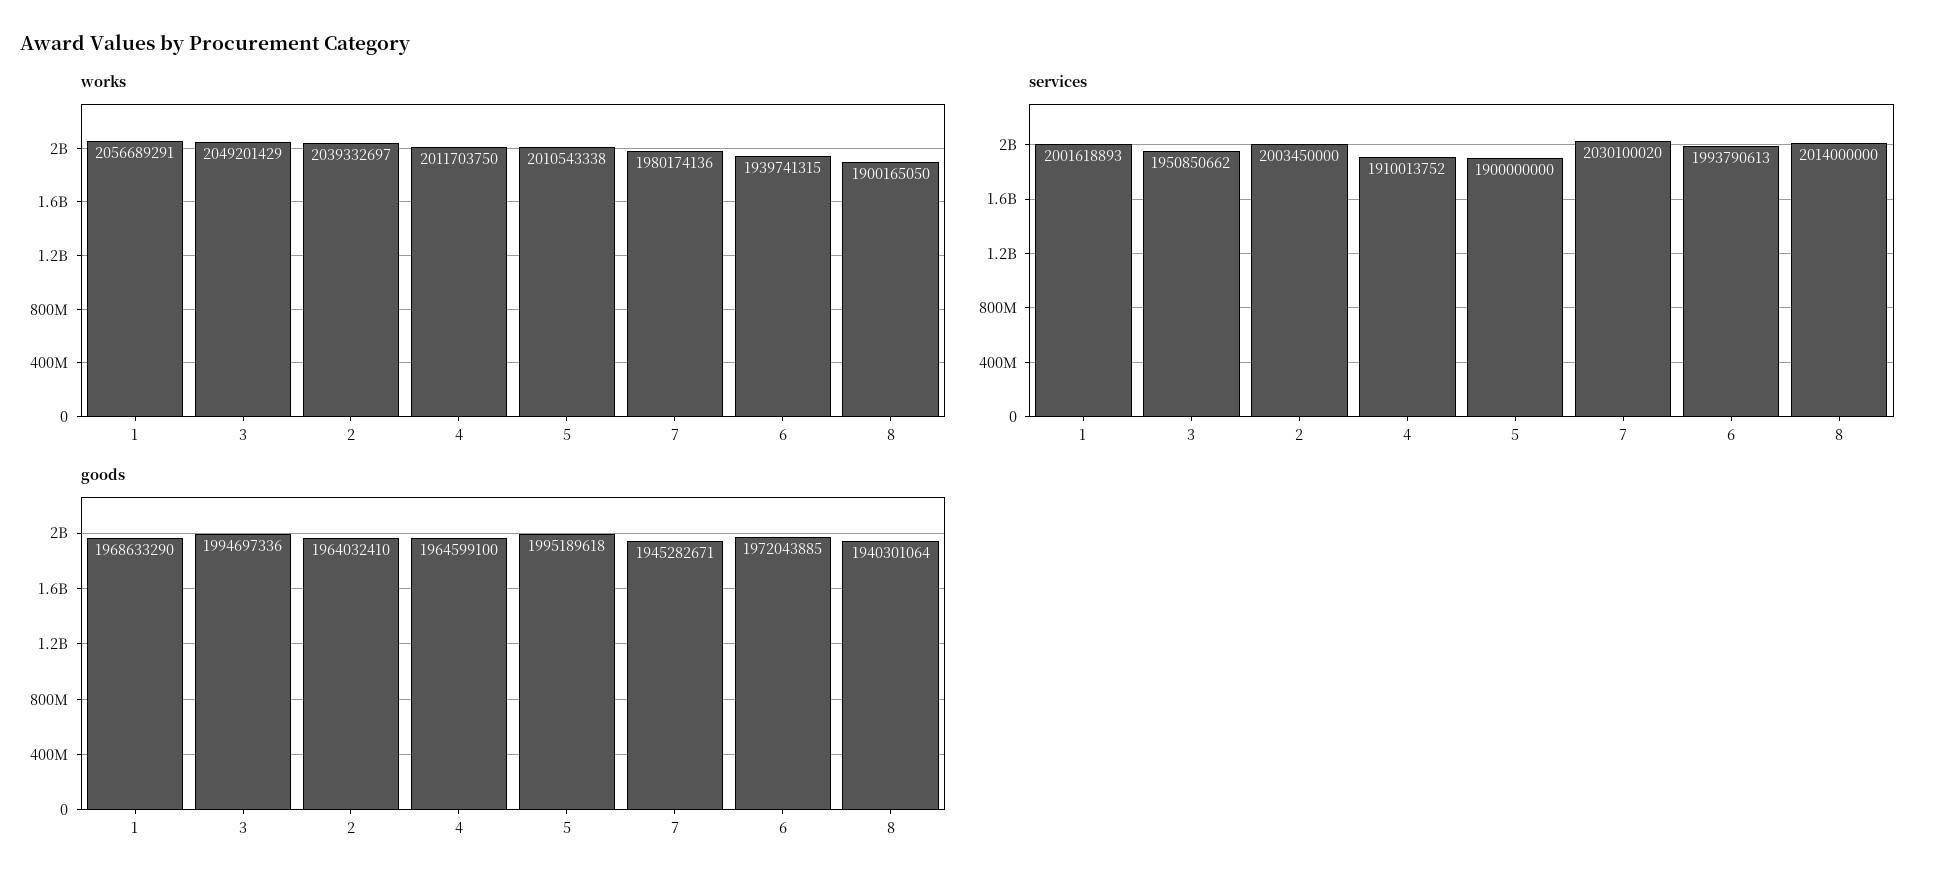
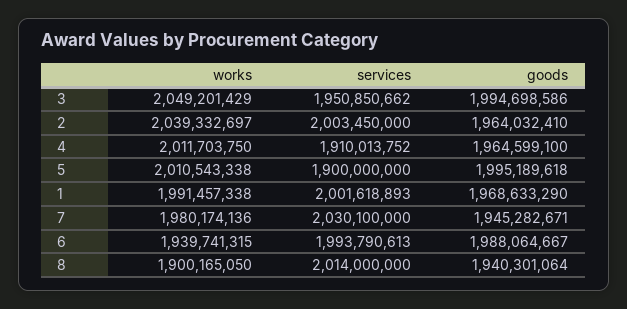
  {
    "works": {
-     "1": 2056689291,
+     "1": 1991457338,
      "3": 2049201429,
      "2": 2039332697,
      "4": 2011703750,
      "5": 2010543338,
      "7": 1980174136,
      "6": 1939741315,
      "8": 1900165050
    },
    "services": {
      "1": 2001618893,
      "3": 1950850662,
      "2": 2003450000,
      "4": 1910013752,
      "5": 1900000000,
-     "7": 2030100020,
+     "7": 2030100000,
      "6": 1993790613,
      "8": 2014000000
    },
    "goods": {
      "1": 1968633290,
-     "3": 1994697336,
+     "3": 1994698586,
      "2": 1964032410,
      "4": 1964599100,
      "5": 1995189618,
      "7": 1945282671,
-     "6": 1972043885,
+     "6": 1988064667,
      "8": 1940301064
    }
  }

